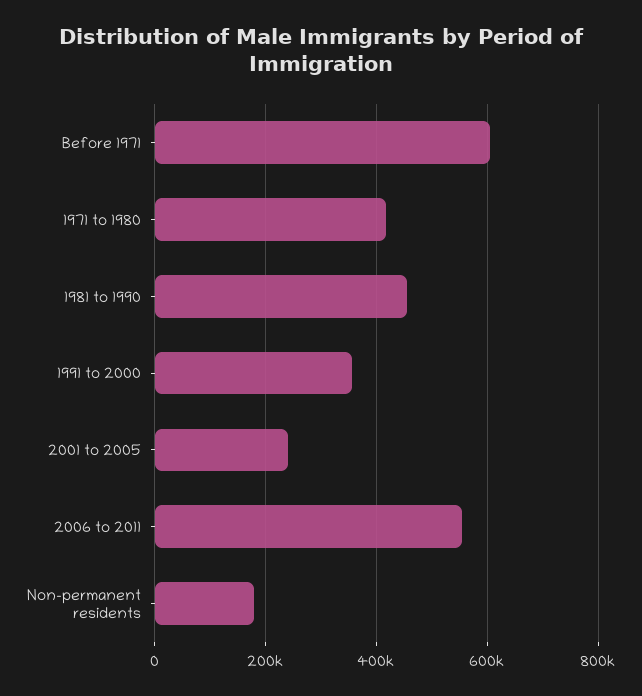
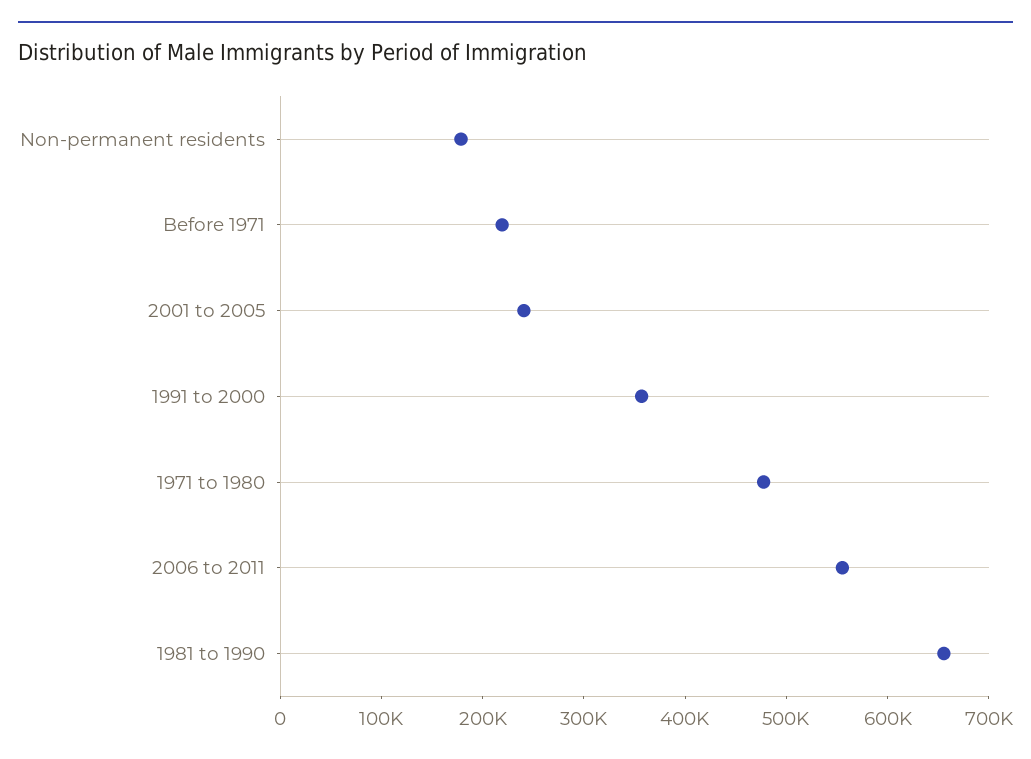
  {
-   "Before 1971": 600000,
+   "Before 1971": 220000,
-   "1971 to 1980": 420000,
+   "1971 to 1980": 480000,
-   "1981 to 1990": 460000,
+   "1981 to 1990": 660000,
    "1991 to 2000": 360000,
    "2001 to 2005": 240000,
    "2006 to 2011": 560000,
    "Non-permanent residents": 180000
  }

